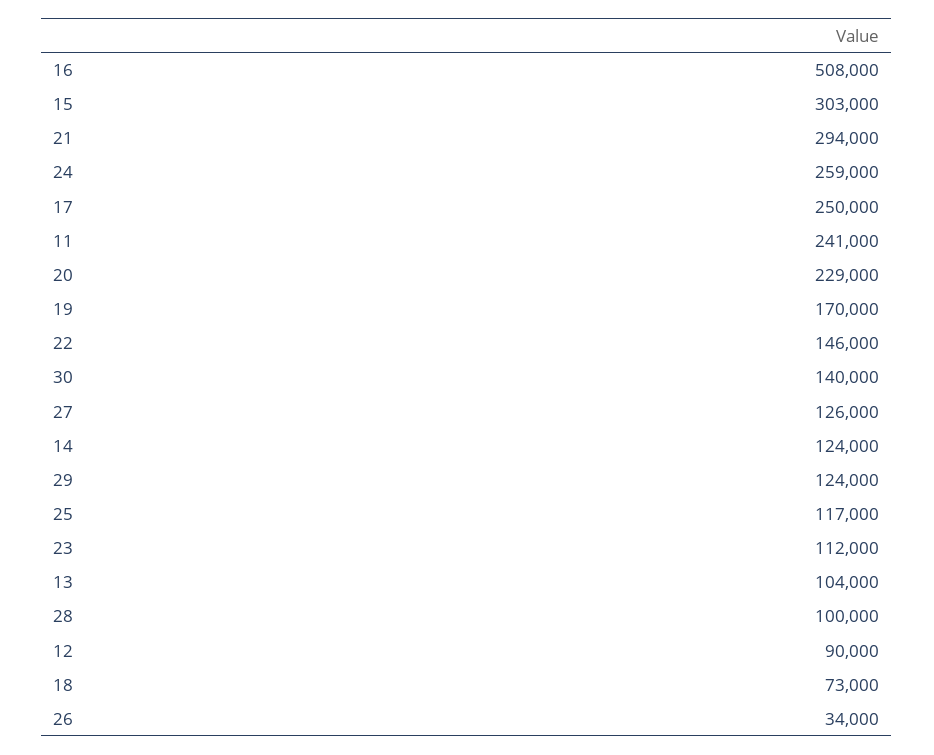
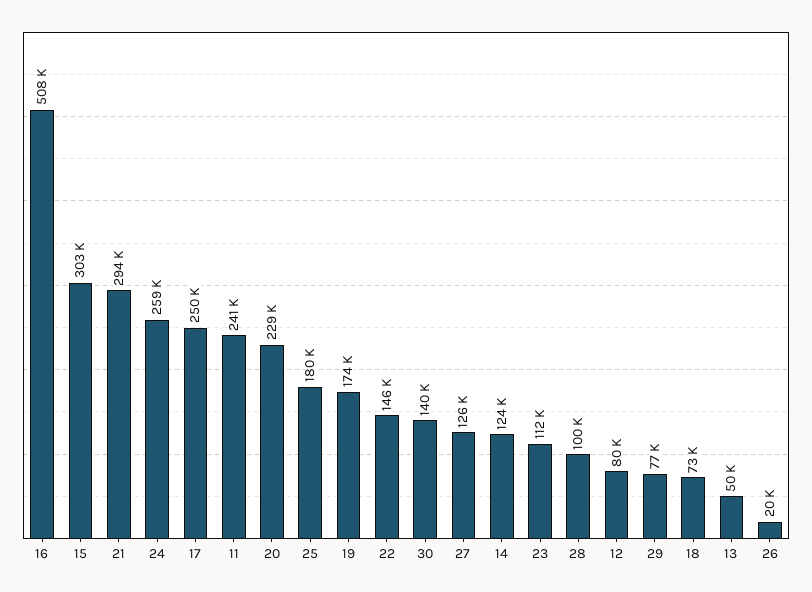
  {
    "16": 508000,
    "15": 303000,
    "21": 294000,
    "24": 259000,
    "17": 250000,
    "11": 241000,
    "20": 229000,
-   "19": 170000,
+   "19": 174000,
    "22": 146000,
    "30": 140000,
    "27": 126000,
    "14": 124000,
-   "29": 124000,
+   "29": 77000,
-   "25": 117000,
+   "25": 180000,
    "23": 112000,
-   "13": 104000,
+   "13": 50000,
    "28": 100000,
-   "12": 90000,
+   "12": 80000,
    "18": 73000,
-   "26": 34000
+   "26": 20000
  }

